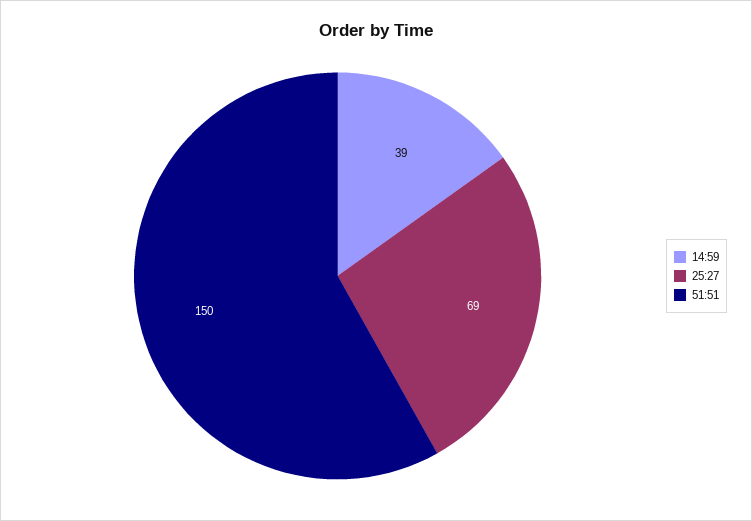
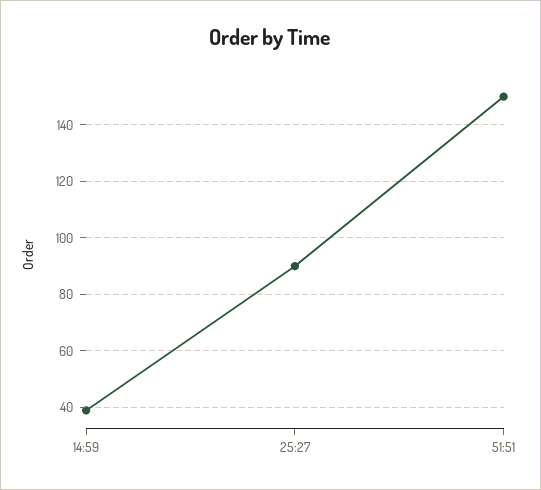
  {
    "14:59": 39,
-   "25:27": 69,
+   "25:27": 90,
    "51:51": 150
  }

